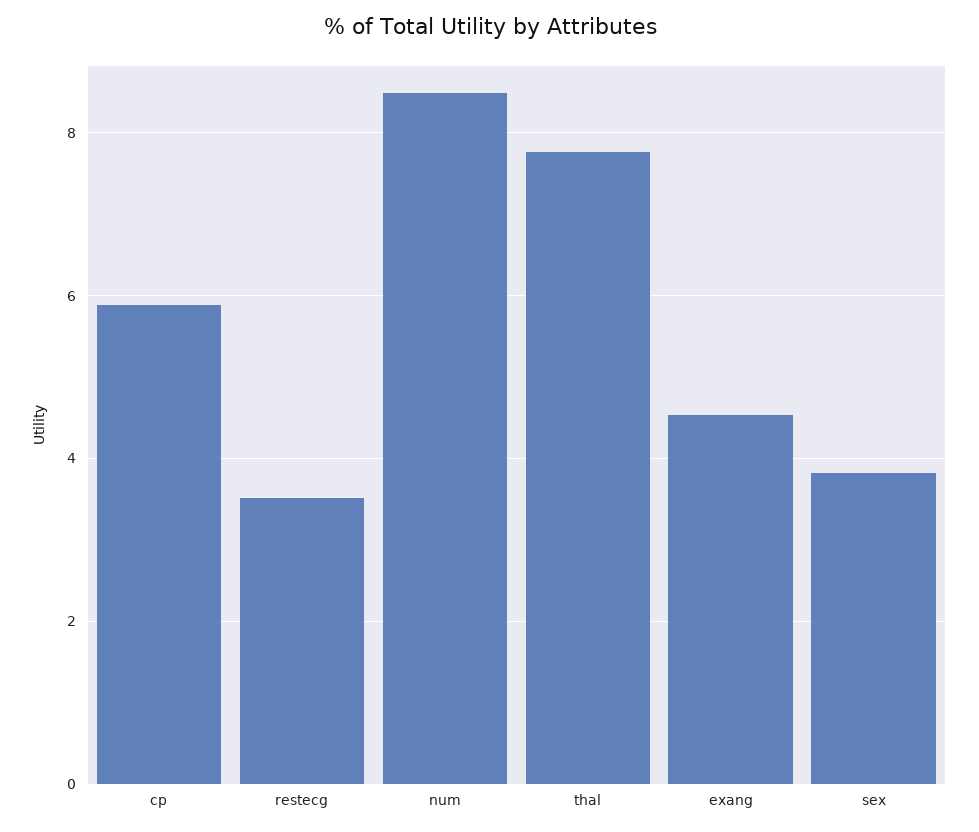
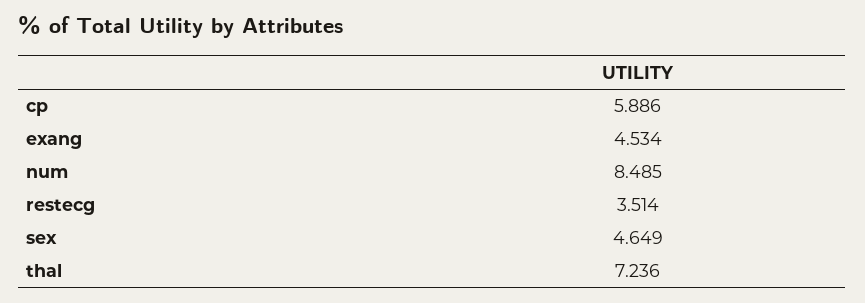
  {
    "cp": 5.886,
    "restecg": 3.514,
    "num": 8.485,
-   "thal": 7.8,
+   "thal": 7.236,
    "exang": 4.534,
-   "sex": 3.8
+   "sex": 4.649
  }

